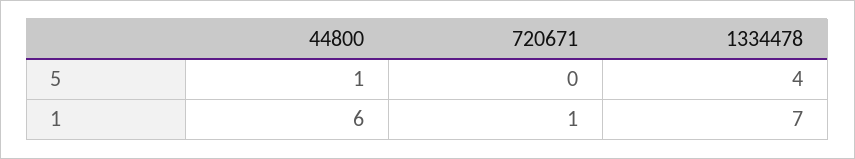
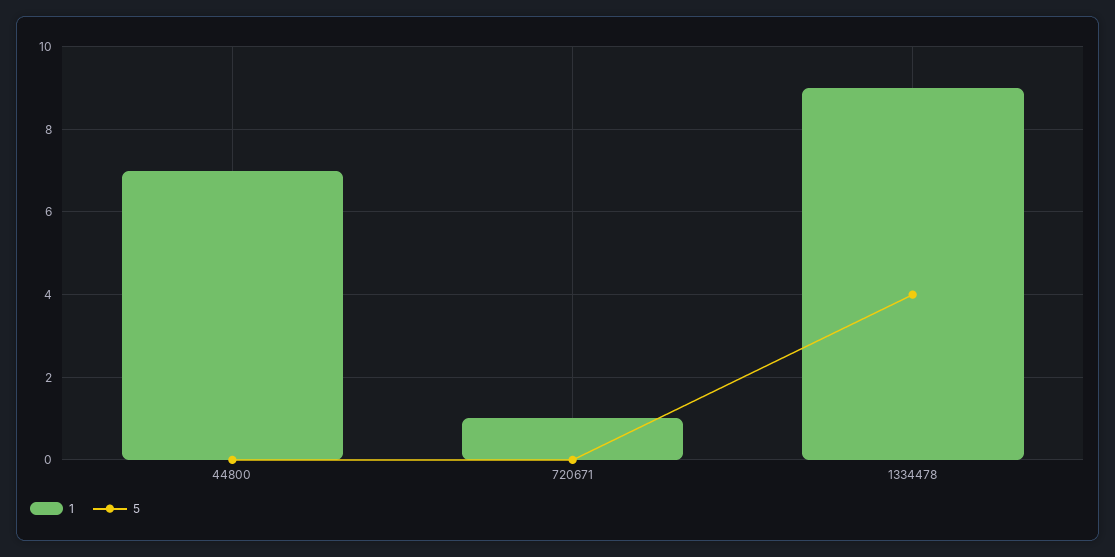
  {
    "5": {
-     "44800": 1,
+     "44800": 0,
      "720671": 0,
      "1334478": 4
    },
    "1": {
-     "44800": 6,
+     "44800": 7,
      "720671": 1,
-     "1334478": 7
+     "1334478": 9
    }
  }

